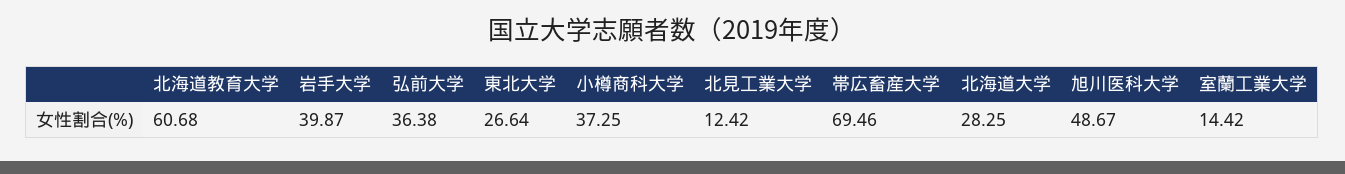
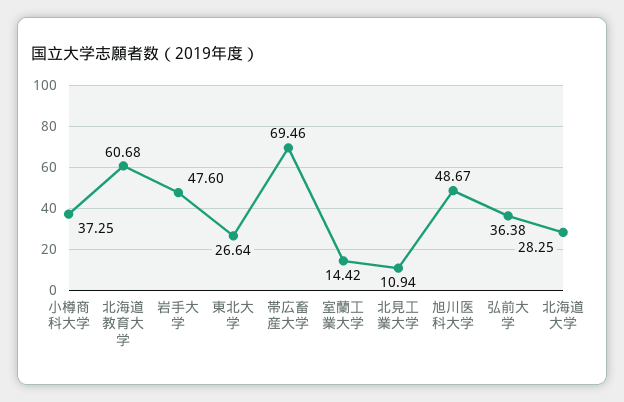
  {
    "北海道教育大学": 60.68,
-   "岩手大学": 39.87,
+   "岩手大学": 47.6,
    "弘前大学": 36.38,
    "東北大学": 26.64,
    "小樽商科大学": 37.25,
-   "北見工業大学": 12.42,
+   "北見工業大学": 10.94,
    "帯広畜産大学": 69.46,
    "北海道大学": 28.25,
    "旭川医科大学": 48.67,
    "室蘭工業大学": 14.42
  }

